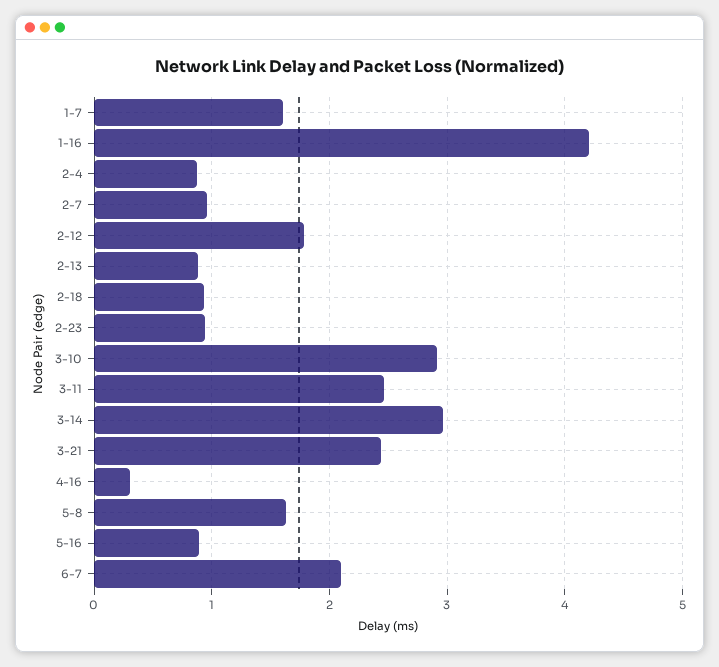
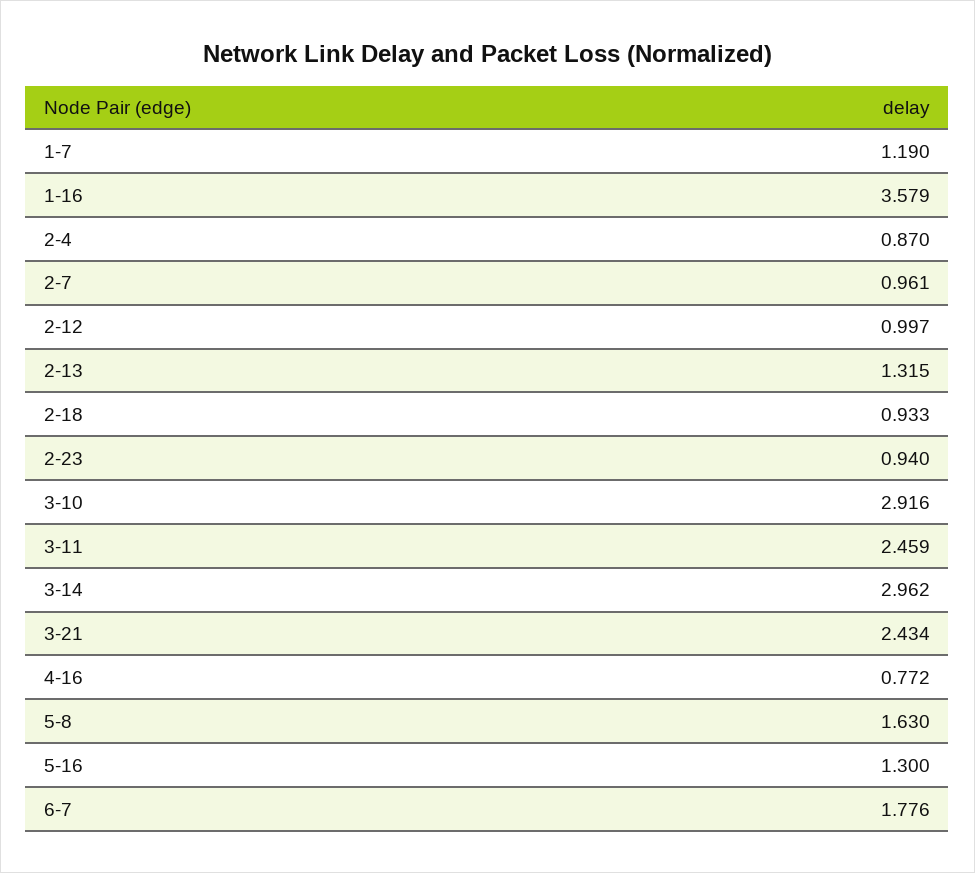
  {
-   "1-7": 1.6,
+   "1-7": 1.19,
-   "1-16": 4.2,
+   "1-16": 3.579,
    "2-4": 0.87,
    "2-7": 0.961,
-   "2-12": 1.8,
+   "2-12": 0.997,
-   "2-13": 0.9,
+   "2-13": 1.315,
    "2-18": 0.933,
    "2-23": 0.94,
    "3-10": 2.916,
    "3-11": 2.459,
    "3-14": 2.962,
    "3-21": 2.434,
-   "4-16": 0.3,
+   "4-16": 0.772,
    "5-8": 1.63,
-   "5-16": 0.9,
+   "5-16": 1.3,
-   "6-7": 2.1
+   "6-7": 1.776
  }

